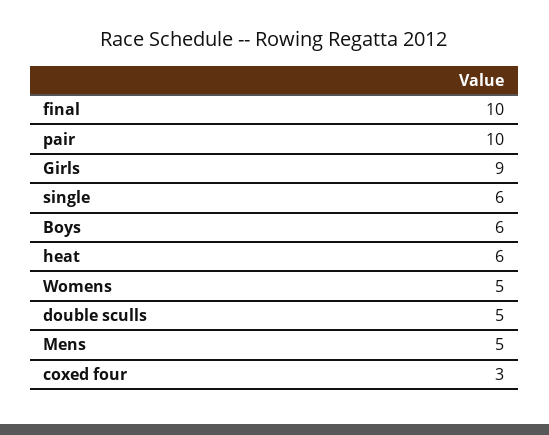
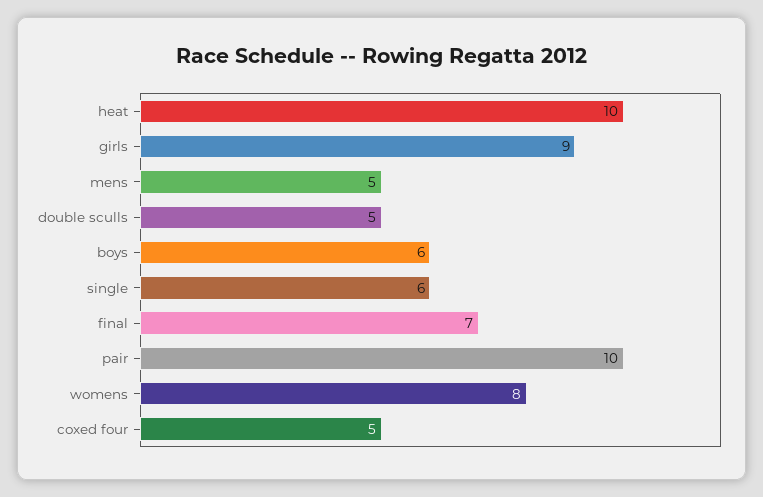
  {
-   "final": 10,
+   "final": 7,
    "pair": 10,
    "Girls": 9,
    "single": 6,
    "Boys": 6,
-   "heat": 6,
+   "heat": 10,
-   "Womens": 5,
+   "Womens": 8,
    "double sculls": 5,
    "Mens": 5,
-   "coxed four": 3
+   "coxed four": 5
  }

